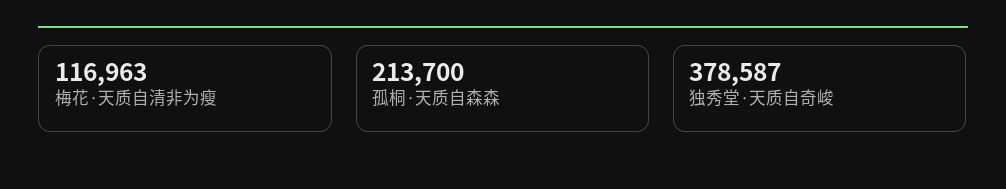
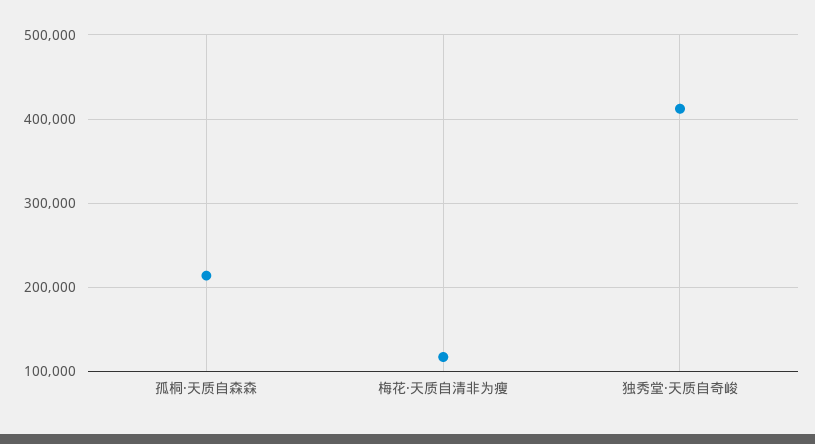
  {
    "梅花·天质自清非为瘦": 116963,
    "孤桐·天质自森森": 213700,
-   "独秀堂·天质自奇峻": 378587
+   "独秀堂·天质自奇峻": 410000
  }

